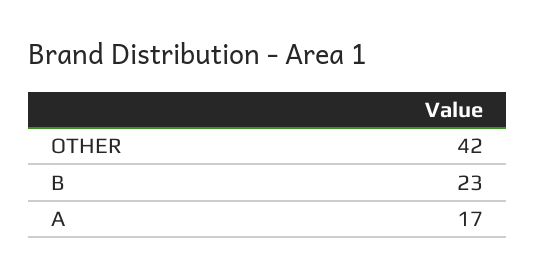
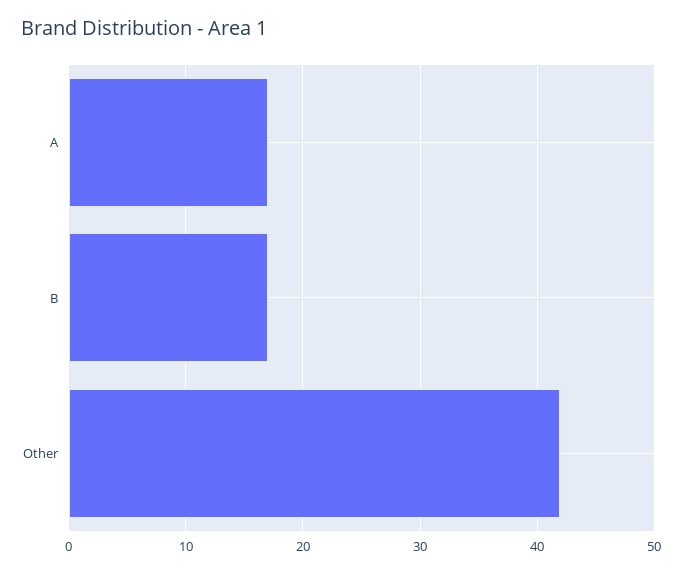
  {
    "OTHER": 42,
-   "B": 23,
+   "B": 17,
    "A": 17
  }

